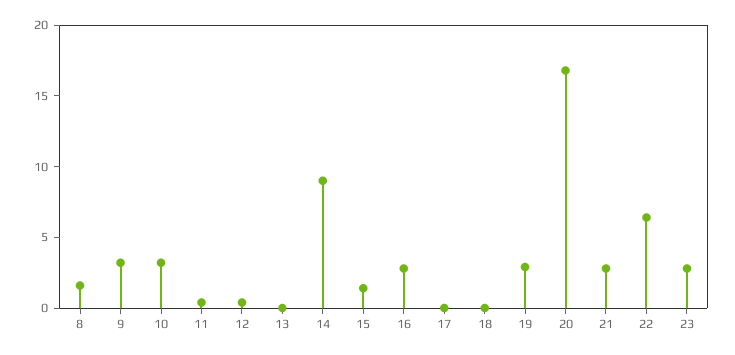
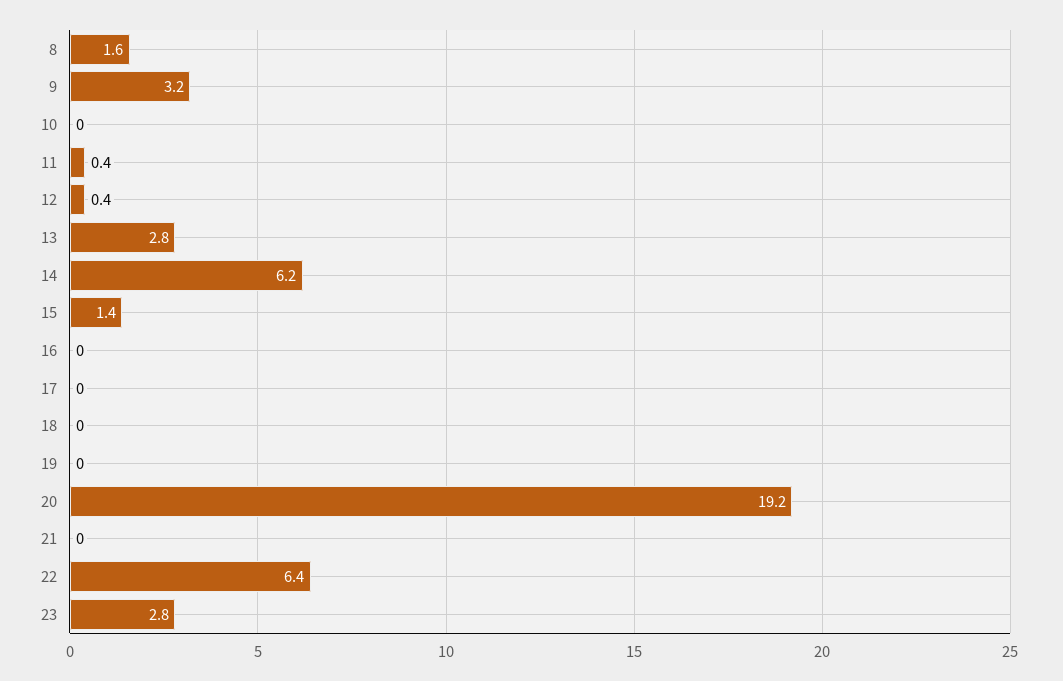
  {
    "8": 1.6,
    "9": 3.2,
-   "10": 3,
+   "10": 0,
    "11": 0.4,
    "12": 0.4,
-   "13": 0,
+   "13": 2.8,
-   "14": 9,
+   "14": 6.2,
    "15": 1.4,
-   "16": 3,
+   "16": 0,
    "17": 0,
    "18": 0,
-   "19": 3,
+   "19": 0,
-   "20": 17,
+   "20": 19.2,
-   "21": 3,
+   "21": 0,
    "22": 6.4,
    "23": 2.8
  }

